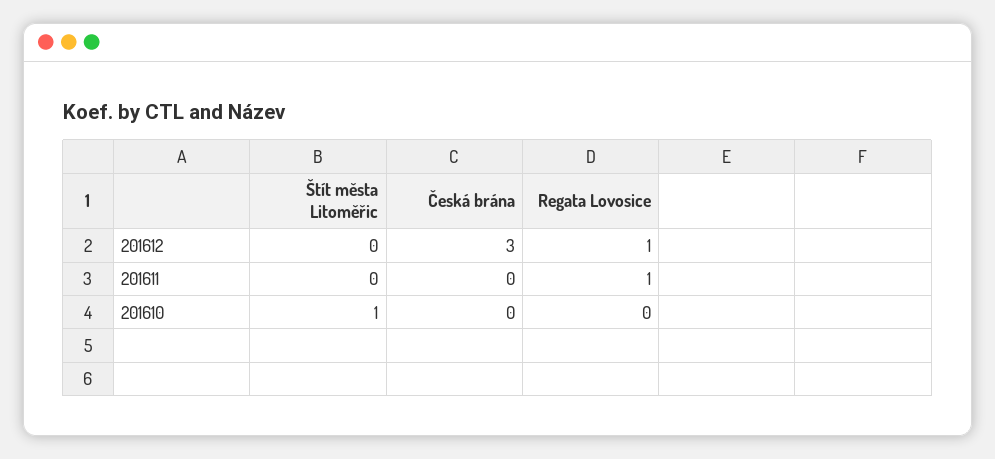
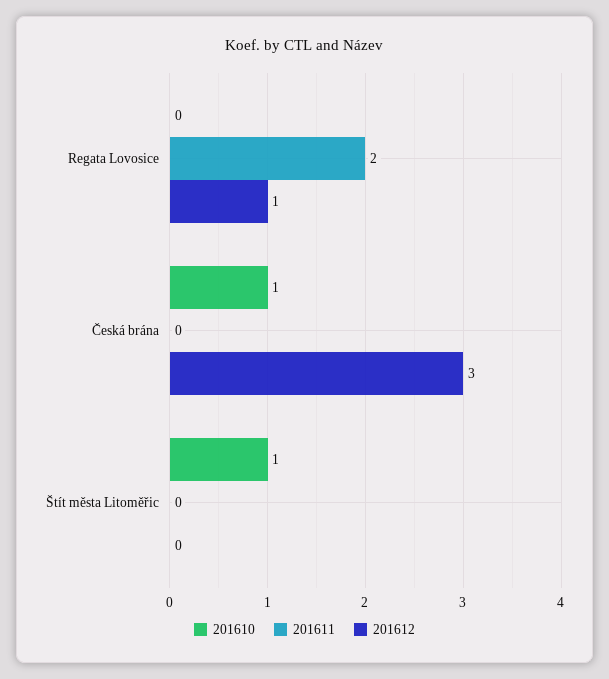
  {
    "201612": {
      "Štít města Litoměřic": 0,
      "Česká brána": 3,
      "Regata Lovosice": 1
    },
    "201611": {
      "Štít města Litoměřic": 0,
      "Česká brána": 0,
-     "Regata Lovosice": 1
+     "Regata Lovosice": 2
    },
    "201610": {
      "Štít města Litoměřic": 1,
-     "Česká brána": 0,
+     "Česká brána": 1,
      "Regata Lovosice": 0
    }
  }

